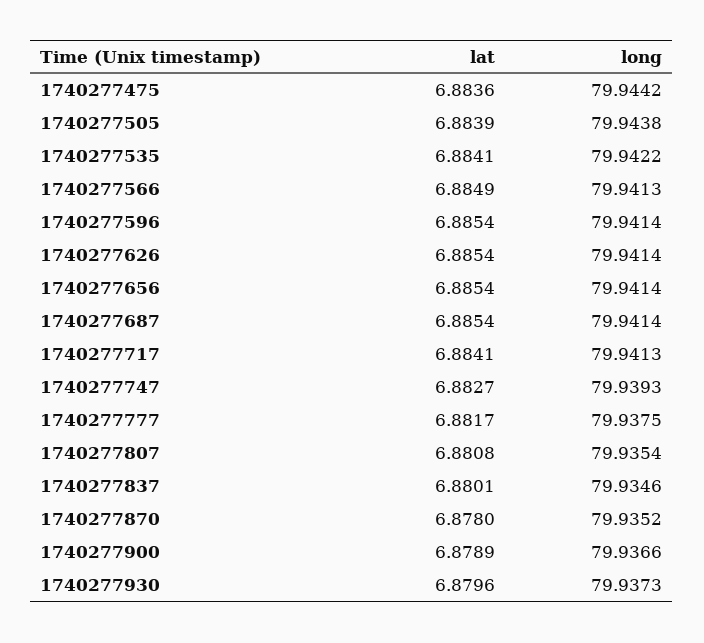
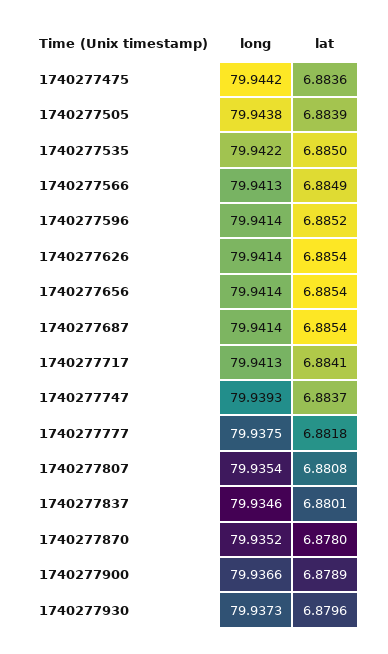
  {
    "lat": {
      "1740277475": 6.8836,
      "1740277505": 6.8839,
-     "1740277535": 6.8841,
+     "1740277535": 6.885,
      "1740277566": 6.8849,
-     "1740277596": 6.8854,
+     "1740277596": 6.8852,
      "1740277626": 6.8854,
      "1740277656": 6.8854,
      "1740277687": 6.8854,
      "1740277717": 6.8841,
-     "1740277747": 6.8827,
+     "1740277747": 6.8837,
-     "1740277777": 6.8817,
+     "1740277777": 6.8818,
      "1740277807": 6.8808,
      "1740277837": 6.8801,
      "1740277870": 6.878,
      "1740277900": 6.8789,
      "1740277930": 6.8796
    },
    "long": {
      "1740277475": 79.9442,
      "1740277505": 79.9438,
      "1740277535": 79.9422,
      "1740277566": 79.9413,
      "1740277596": 79.9414,
      "1740277626": 79.9414,
      "1740277656": 79.9414,
      "1740277687": 79.9414,
      "1740277717": 79.9413,
      "1740277747": 79.9393,
      "1740277777": 79.9375,
      "1740277807": 79.9354,
      "1740277837": 79.9346,
      "1740277870": 79.9352,
      "1740277900": 79.9366,
      "1740277930": 79.9373
    }
  }

